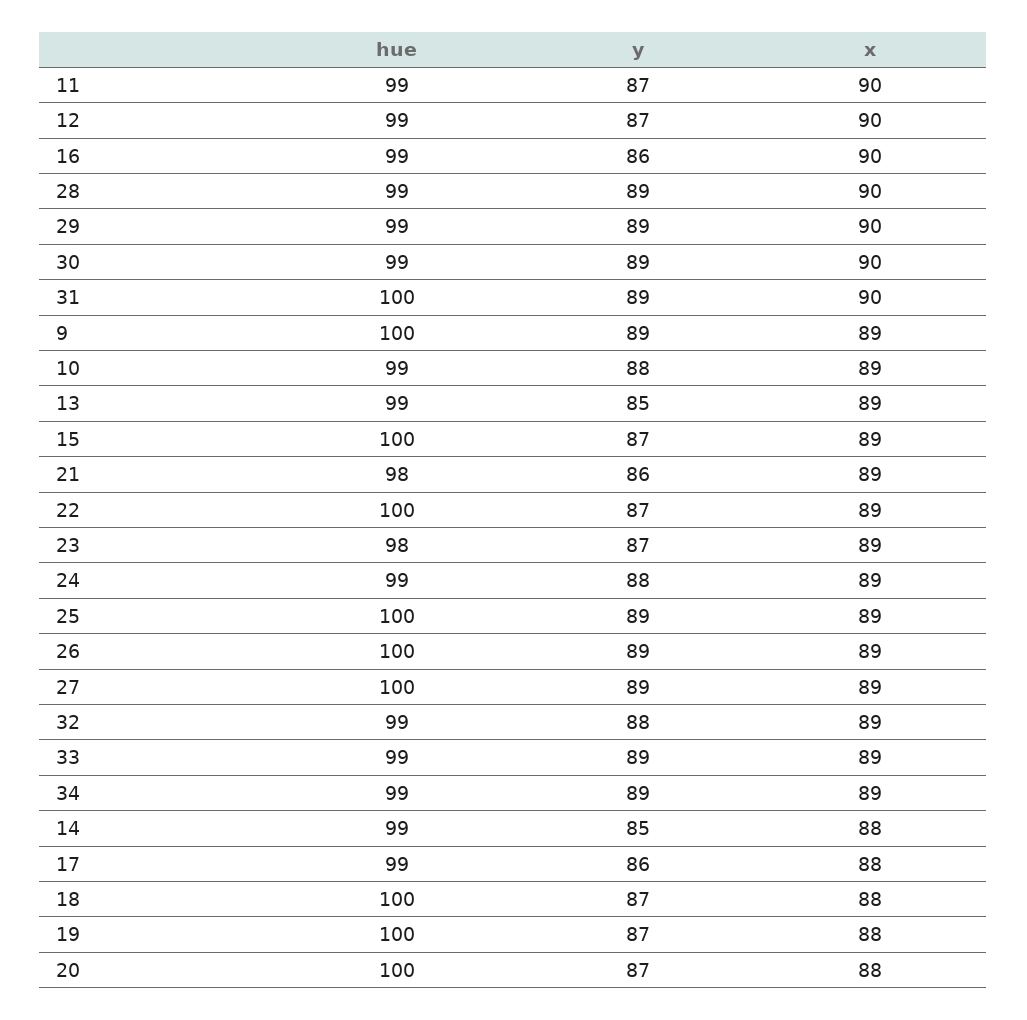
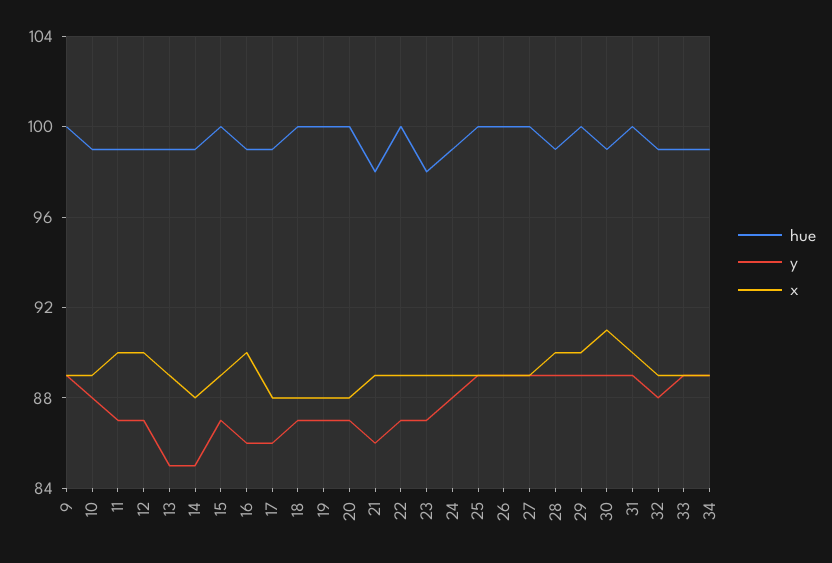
  {
    "hue": {
      "11": 99,
      "12": 99,
      "16": 99,
      "28": 99,
-     "29": 99,
+     "29": 100,
      "30": 99,
      "31": 100,
      "9": 100,
      "10": 99,
      "13": 99,
      "15": 100,
      "21": 98,
      "22": 100,
      "23": 98,
      "24": 99,
      "25": 100,
      "26": 100,
      "27": 100,
      "32": 99,
      "33": 99,
      "34": 99,
      "14": 99,
      "17": 99,
      "18": 100,
      "19": 100,
      "20": 100
    },
    "y": {
      "11": 87,
      "12": 87,
      "16": 86,
      "28": 89,
      "29": 89,
      "30": 89,
      "31": 89,
      "9": 89,
      "10": 88,
      "13": 85,
      "15": 87,
      "21": 86,
      "22": 87,
      "23": 87,
      "24": 88,
      "25": 89,
      "26": 89,
      "27": 89,
      "32": 88,
      "33": 89,
      "34": 89,
      "14": 85,
      "17": 86,
      "18": 87,
      "19": 87,
      "20": 87
    },
    "x": {
      "11": 90,
      "12": 90,
      "16": 90,
      "28": 90,
      "29": 90,
-     "30": 90,
+     "30": 91,
      "31": 90,
      "9": 89,
      "10": 89,
      "13": 89,
      "15": 89,
      "21": 89,
      "22": 89,
      "23": 89,
      "24": 89,
      "25": 89,
      "26": 89,
      "27": 89,
      "32": 89,
      "33": 89,
      "34": 89,
      "14": 88,
      "17": 88,
      "18": 88,
      "19": 88,
      "20": 88
    }
  }

